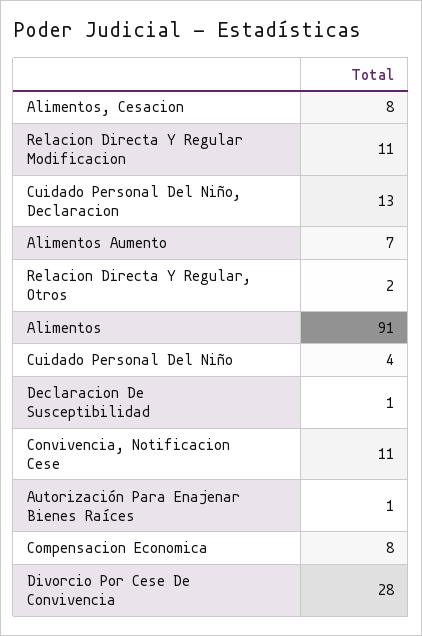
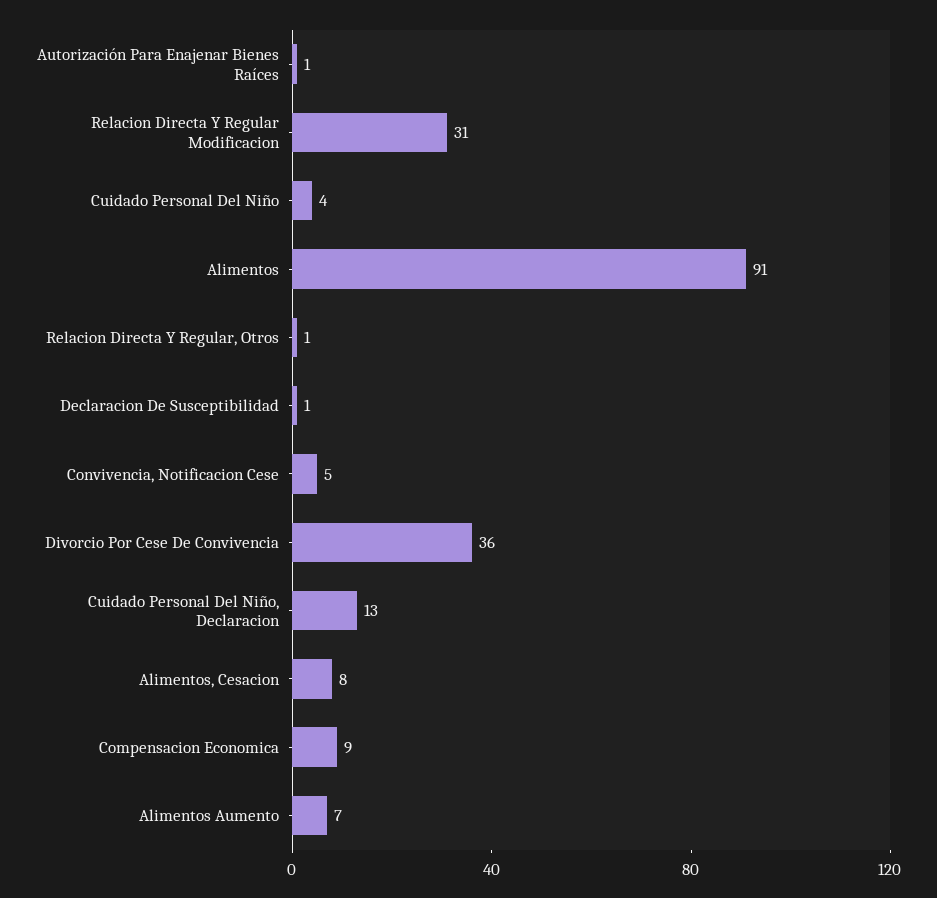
  {
    "Alimentos, Cesacion": 8,
-   "Relacion Directa Y Regular Modificacion": 11,
+   "Relacion Directa Y Regular Modificacion": 31,
    "Cuidado Personal Del Niño, Declaracion": 13,
    "Alimentos Aumento": 7,
-   "Relacion Directa Y Regular, Otros": 2,
+   "Relacion Directa Y Regular, Otros": 1,
    "Alimentos": 91,
    "Cuidado Personal Del Niño": 4,
    "Declaracion De Susceptibilidad": 1,
-   "Convivencia, Notificacion Cese": 11,
+   "Convivencia, Notificacion Cese": 5,
    "Autorización Para Enajenar Bienes Raíces": 1,
-   "Compensacion Economica": 8,
+   "Compensacion Economica": 9,
-   "Divorcio Por Cese De Convivencia": 28
+   "Divorcio Por Cese De Convivencia": 36
  }

